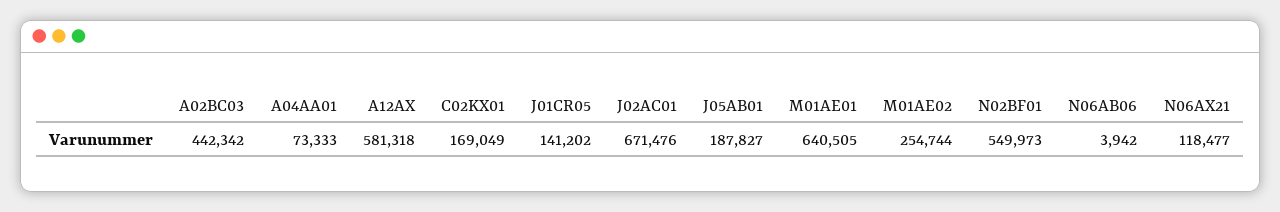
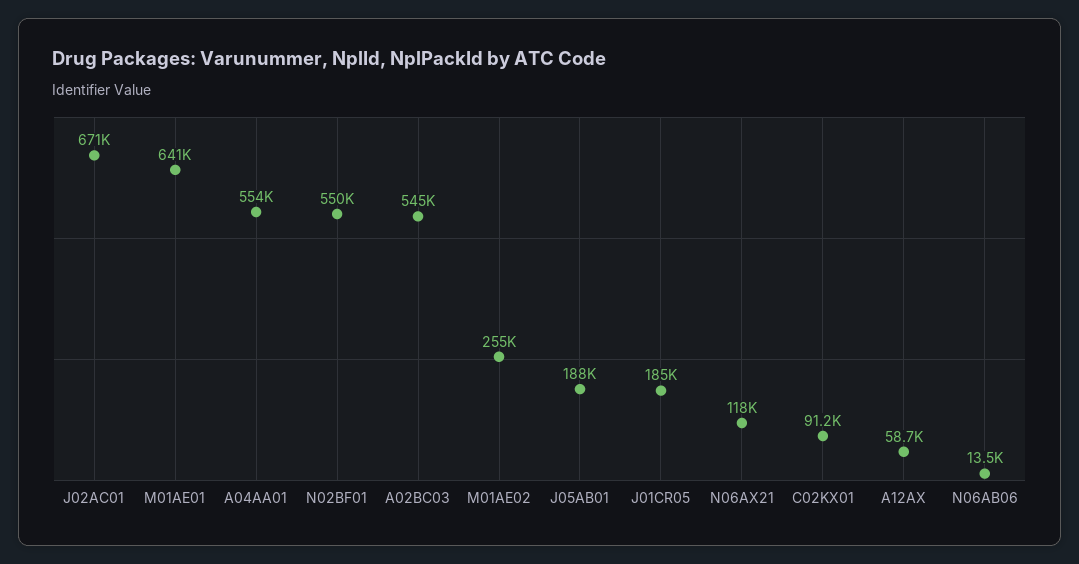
  {
-   "A02BC03": 442342,
+   "A02BC03": 545000,
-   "A04AA01": 73333,
+   "A04AA01": 554000,
-   "A12AX": 581318,
+   "A12AX": 58700,
-   "C02KX01": 169049,
+   "C02KX01": 91200,
-   "J01CR05": 141202,
+   "J01CR05": 185000,
    "J02AC01": 671476,
    "J05AB01": 187827,
    "M01AE01": 640505,
    "M01AE02": 254744,
    "N02BF01": 549973,
-   "N06AB06": 3942,
+   "N06AB06": 13500,
    "N06AX21": 118477
  }

